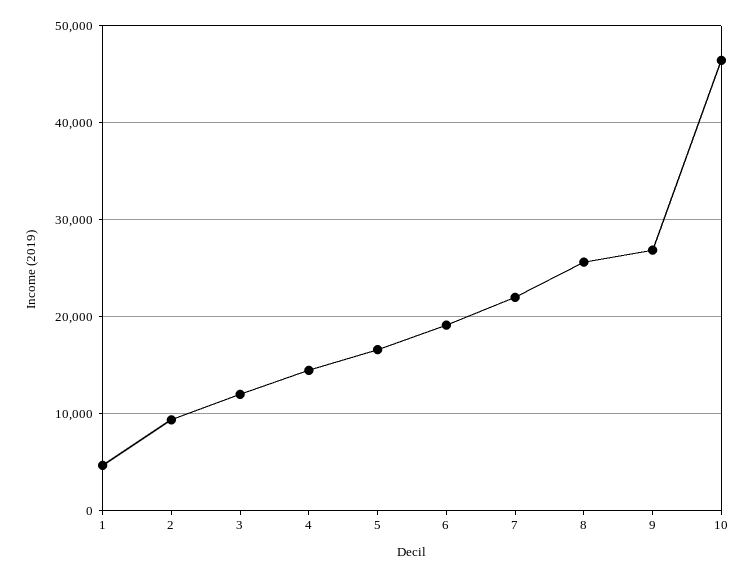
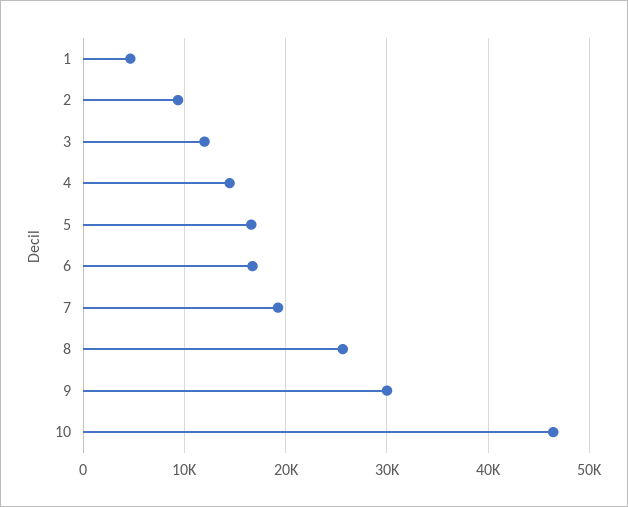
  {
    "1": 5000,
    "2": 9000,
    "3": 12000,
    "4": 14000,
    "5": 17000,
-   "6": 19000,
+   "6": 17000,
-   "7": 22000,
+   "7": 19000,
    "8": 26000,
-   "9": 27000,
+   "9": 30000,
    "10": 46000
  }

